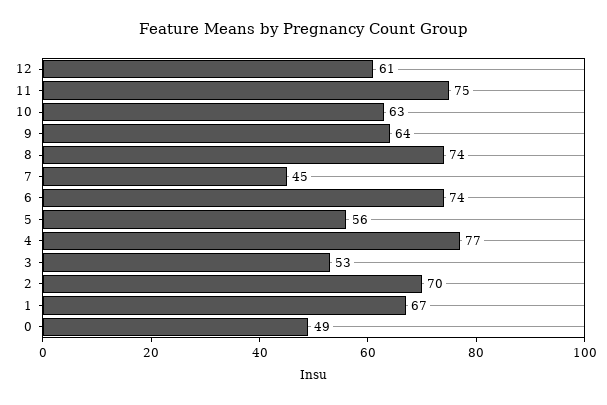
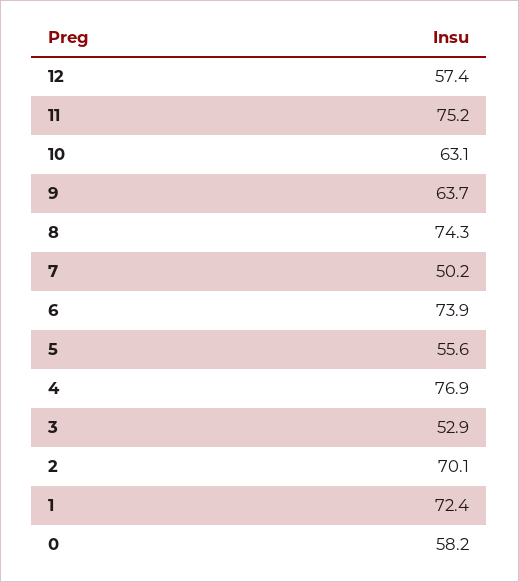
  {
-   "12": 61,
+   "12": 57.4,
    "11": 75.2,
    "10": 63.1,
    "9": 63.7,
    "8": 74.3,
-   "7": 45,
+   "7": 50.2,
    "6": 73.9,
    "5": 55.6,
    "4": 76.9,
    "3": 52.9,
    "2": 70.1,
-   "1": 67,
+   "1": 72.4,
-   "0": 49
+   "0": 58.2
  }

